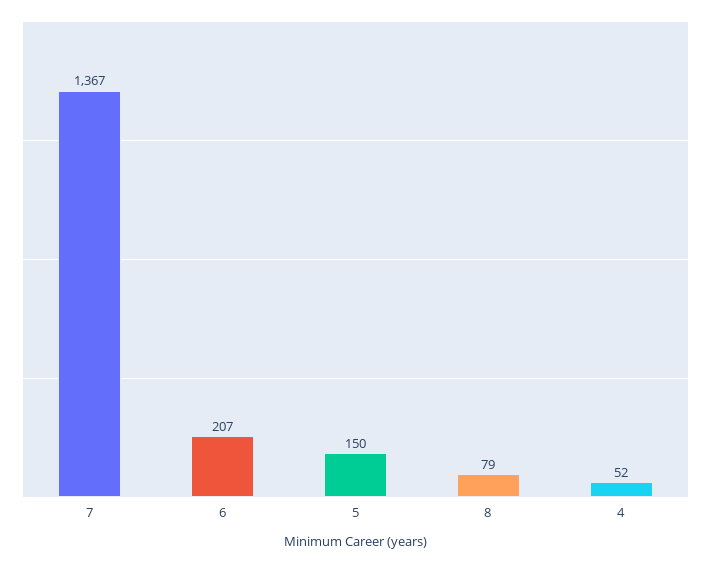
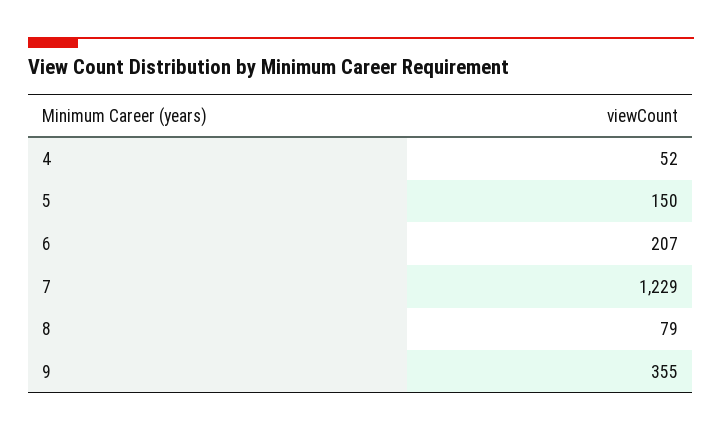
  {
-   "7": 1367,
+   "7": 1229,
    "6": 207,
    "5": 150,
    "8": 79,
-   "4": 52
+   "4": 52,
+   "9": 355
  }

